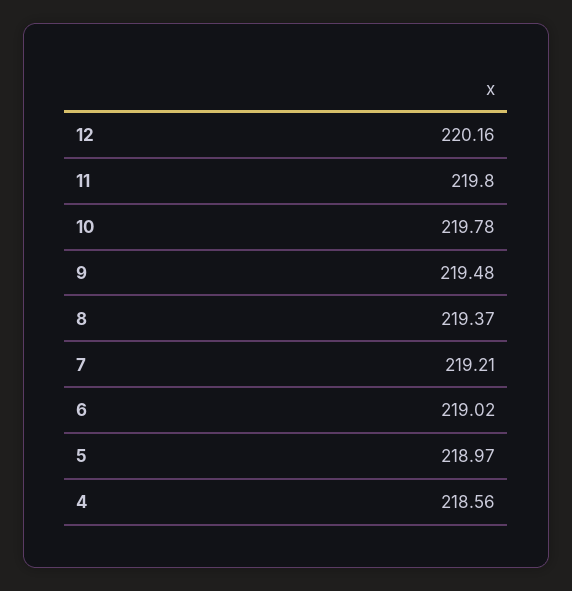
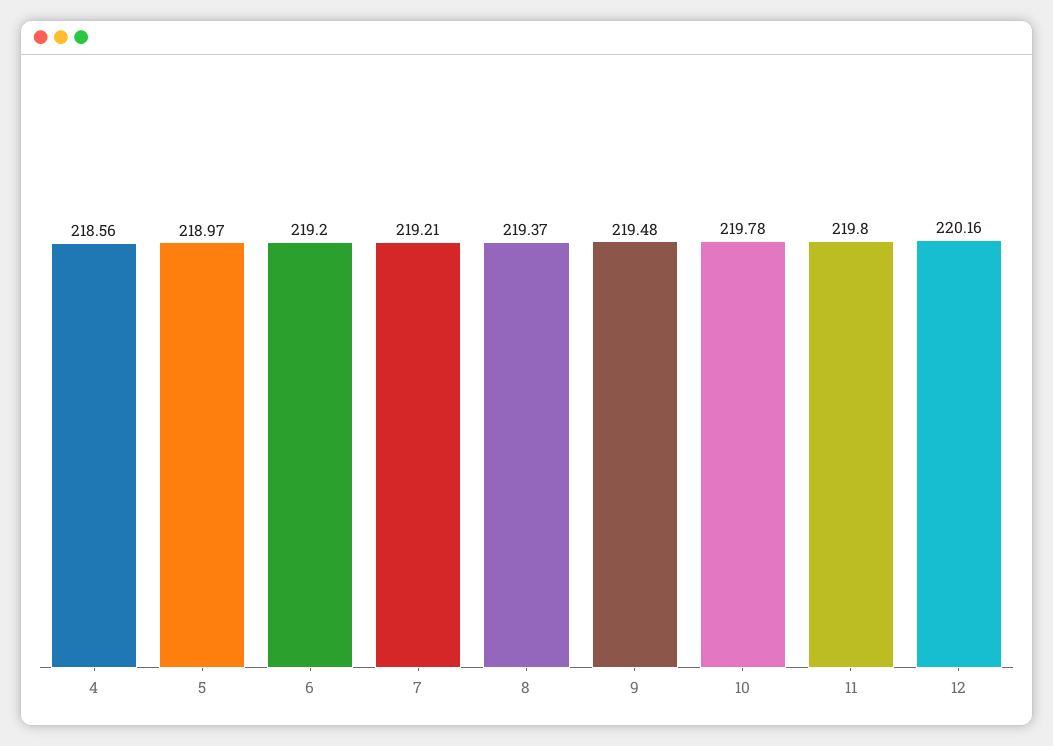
  {
    "12": 220.16,
    "11": 219.8,
    "10": 219.78,
    "9": 219.48,
    "8": 219.37,
    "7": 219.21,
-   "6": 219.02,
+   "6": 219.2,
    "5": 218.97,
    "4": 218.56
  }

